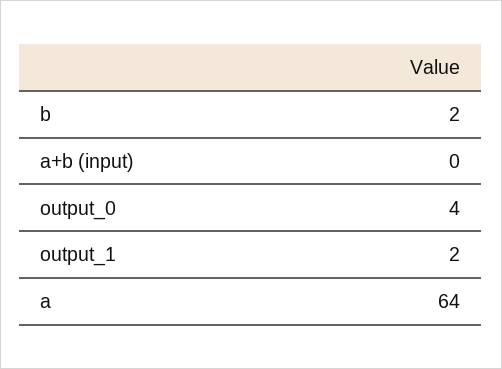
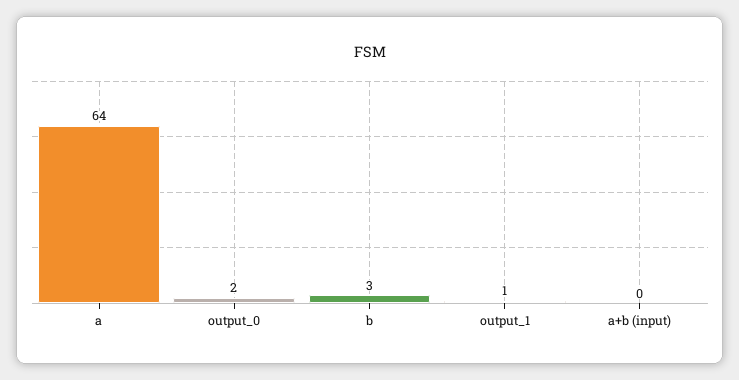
  {
-   "b": 2,
+   "b": 3,
    "a+b (input)": 0,
-   "output_0": 4,
+   "output_0": 2,
-   "output_1": 2,
+   "output_1": 1,
    "a": 64
  }

